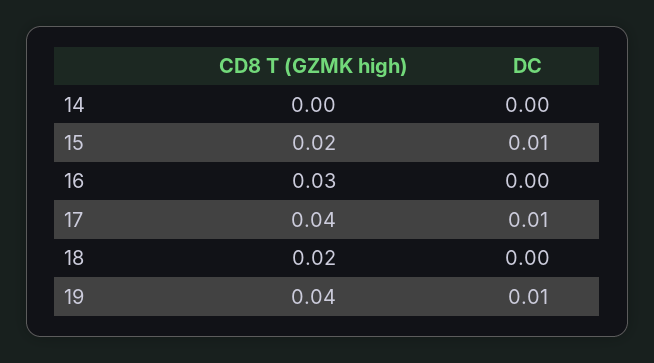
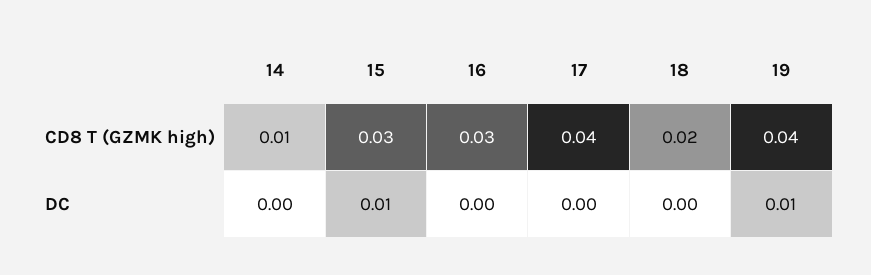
  {
    "CD8 T (GZMK high)": {
-     "14": 0,
+     "14": 0.01,
-     "15": 0.02,
+     "15": 0.03,
      "16": 0.03,
      "17": 0.04,
      "18": 0.02,
      "19": 0.04
    },
    "DC": {
      "14": 0,
      "15": 0.01,
      "16": 0,
-     "17": 0.01,
+     "17": 0,
      "18": 0,
      "19": 0.01
    }
  }

